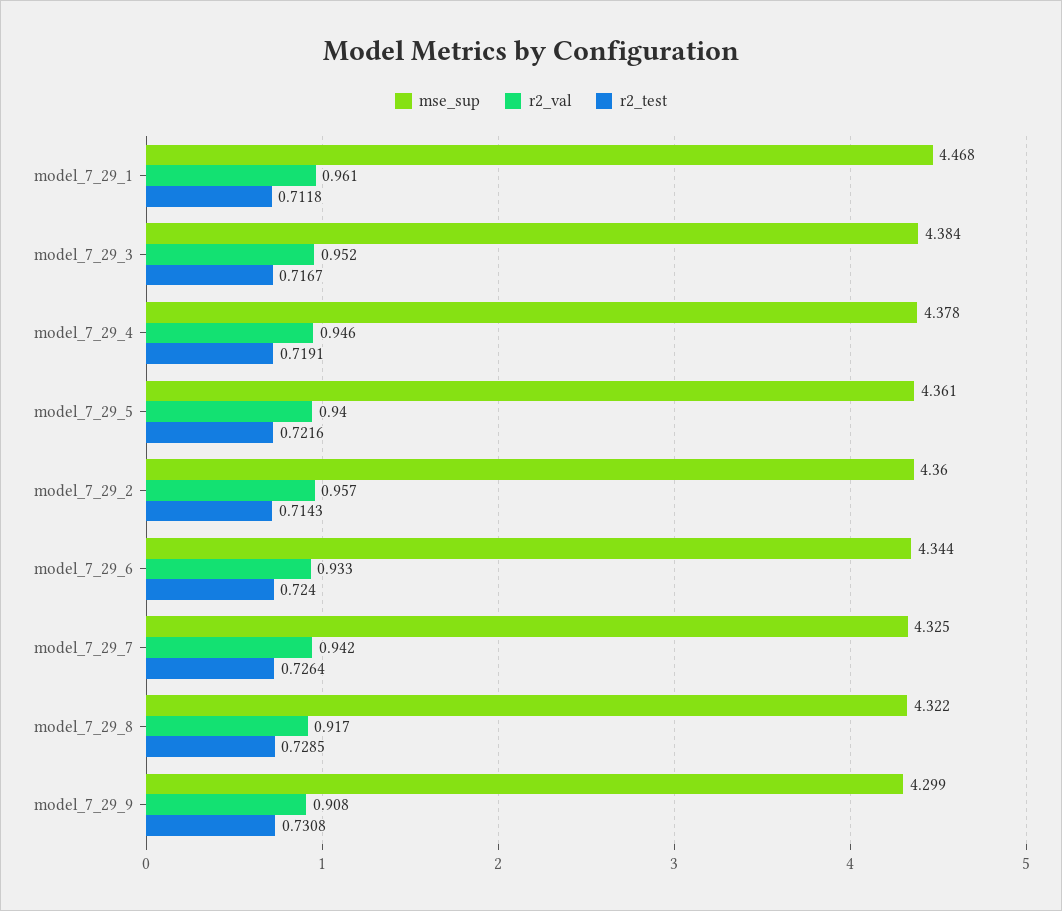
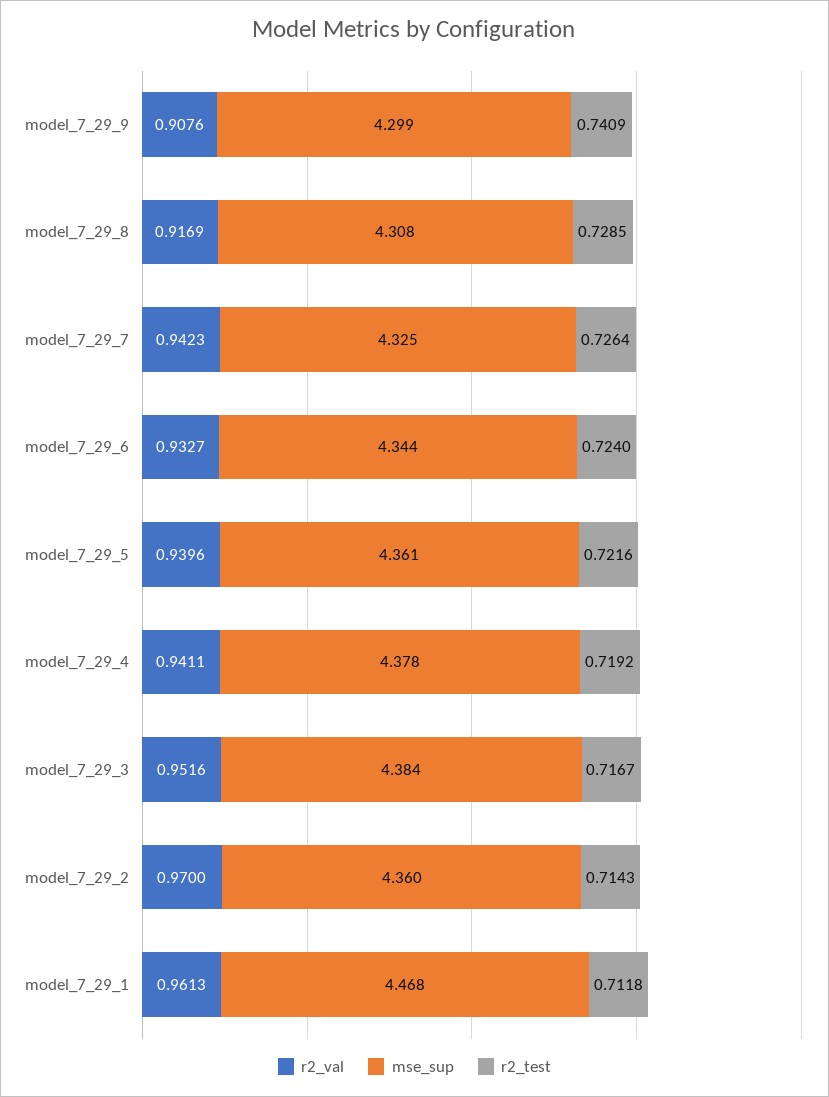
  {
    "mse_sup": {
      "model_7_29_1": 4.468,
      "model_7_29_3": 4.384,
      "model_7_29_4": 4.378,
      "model_7_29_5": 4.361,
      "model_7_29_2": 4.36,
      "model_7_29_6": 4.344,
      "model_7_29_7": 4.325,
-     "model_7_29_8": 4.322,
+     "model_7_29_8": 4.308,
      "model_7_29_9": 4.299
    },
    "r2_val": {
      "model_7_29_1": 0.9613,
      "model_7_29_3": 0.9516,
-     "model_7_29_4": 0.946,
+     "model_7_29_4": 0.9411,
      "model_7_29_5": 0.9396,
-     "model_7_29_2": 0.957,
+     "model_7_29_2": 0.97,
      "model_7_29_6": 0.9327,
      "model_7_29_7": 0.9423,
      "model_7_29_8": 0.9169,
      "model_7_29_9": 0.9076
    },
    "r2_test": {
      "model_7_29_1": 0.7118,
      "model_7_29_3": 0.7167,
-     "model_7_29_4": 0.7191,
+     "model_7_29_4": 0.7192,
      "model_7_29_5": 0.7216,
      "model_7_29_2": 0.7143,
      "model_7_29_6": 0.724,
      "model_7_29_7": 0.7264,
      "model_7_29_8": 0.7285,
-     "model_7_29_9": 0.7308
+     "model_7_29_9": 0.7409
    }
  }

